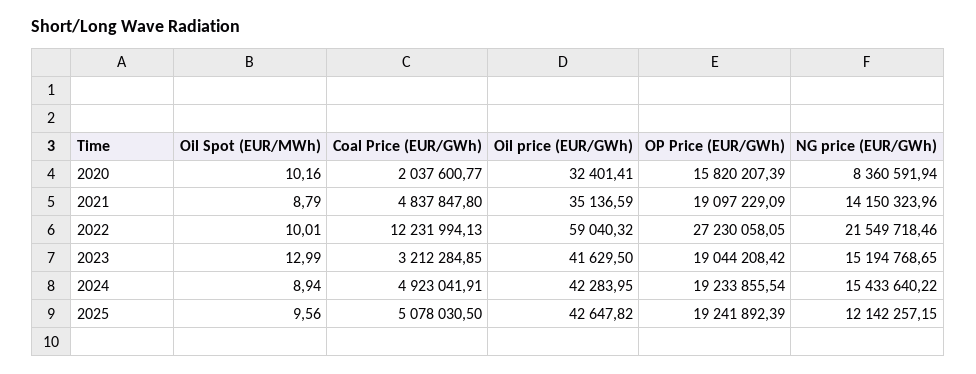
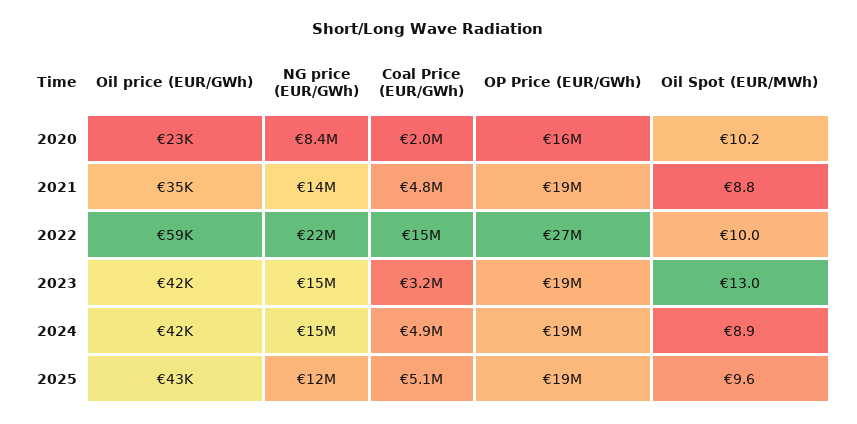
  {
    "Oil Spot (EUR/MWh)": {
      "2020": 10.16,
      "2021": 8.79,
      "2022": 10.01,
      "2023": 12.99,
      "2024": 8.94,
      "2025": 9.56
    },
    "Coal Price (EUR/GWh)": {
      "2020": 2037600.77,
      "2021": 4837847.8,
-     "2022": 12231994.13,
+     "2022": 15000000,
      "2023": 3212284.85,
      "2024": 4923041.91,
      "2025": 5078030.5
    },
    "Oil price (EUR/GWh)": {
-     "2020": 32401.41,
+     "2020": 23000,
      "2021": 35136.59,
      "2022": 59040.32,
      "2023": 41629.5,
      "2024": 42283.95,
      "2025": 42647.82
    },
    "OP Price (EUR/GWh)": {
      "2020": 15820207.39,
      "2021": 19097229.09,
      "2022": 27230058.05,
      "2023": 19044208.42,
      "2024": 19233855.54,
      "2025": 19241892.39
    },
    "NG price (EUR/GWh)": {
      "2020": 8360591.94,
      "2021": 14150323.96,
      "2022": 21549718.46,
      "2023": 15194768.65,
      "2024": 15433640.22,
      "2025": 12142257.15
    }
  }

